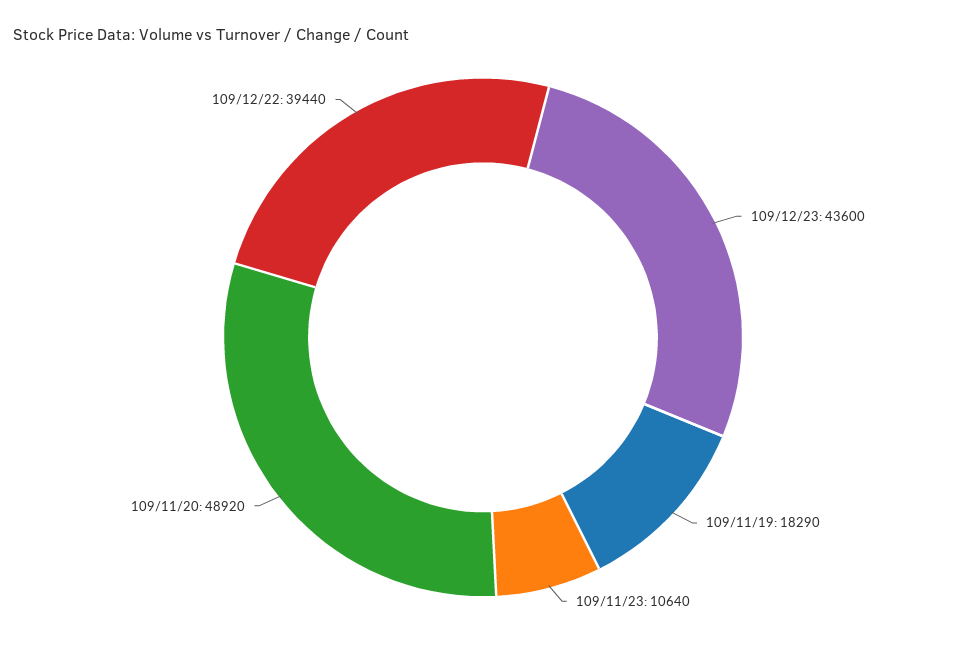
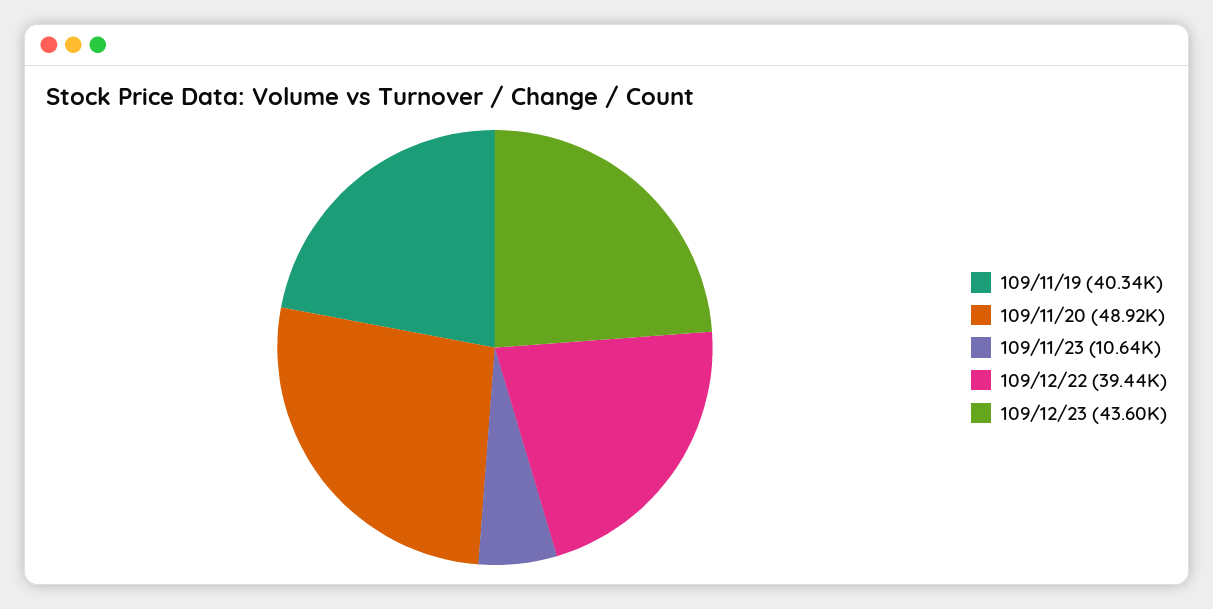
  {
    "109/12/23": 43600,
-   "109/11/19": 18290,
+   "109/11/19": 40340,
    "109/11/23": 10640,
    "109/11/20": 48920,
    "109/12/22": 39440
  }

